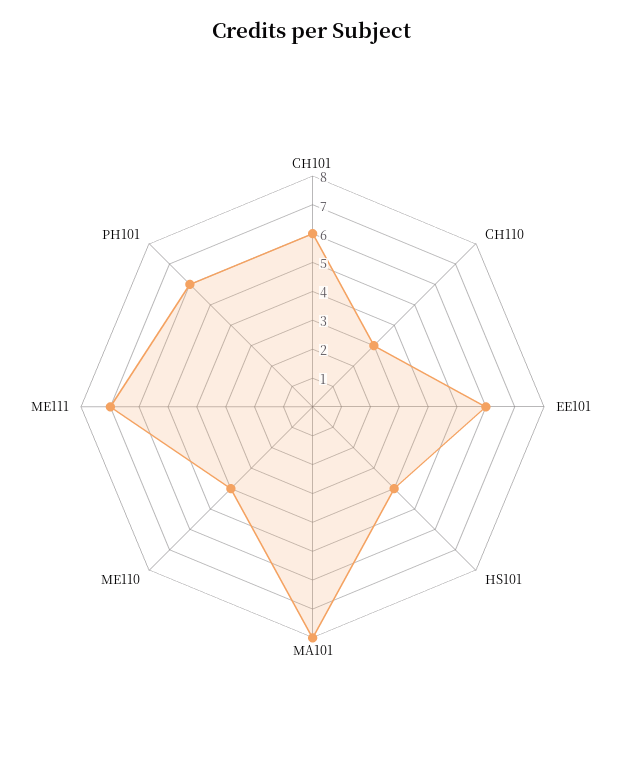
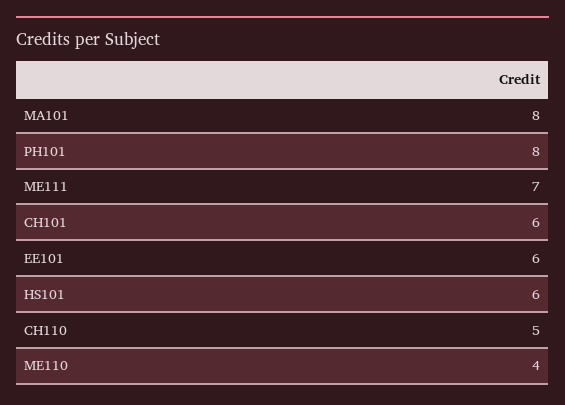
  {
    "CH101": 6,
-   "CH110": 3,
+   "CH110": 5,
    "EE101": 6,
-   "HS101": 4,
+   "HS101": 6,
    "MA101": 8,
    "ME110": 4,
    "ME111": 7,
-   "PH101": 6
+   "PH101": 8
  }

